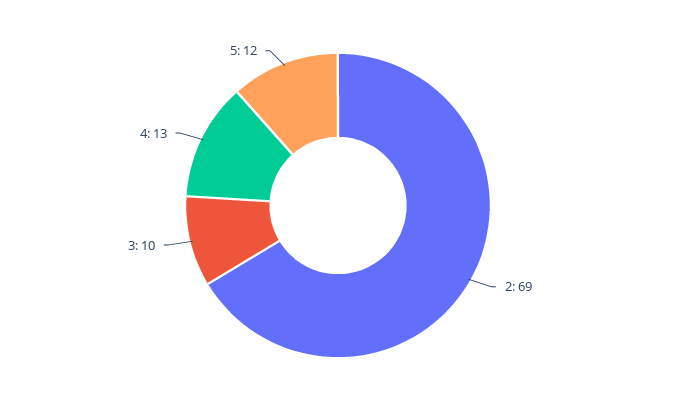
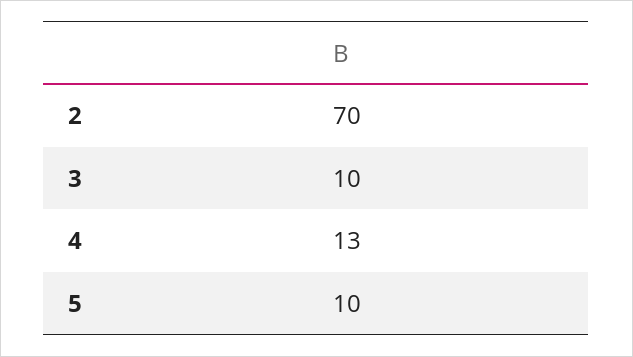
  {
-   "2": 69,
+   "2": 70,
    "3": 10,
    "4": 13,
-   "5": 12
+   "5": 10
  }

